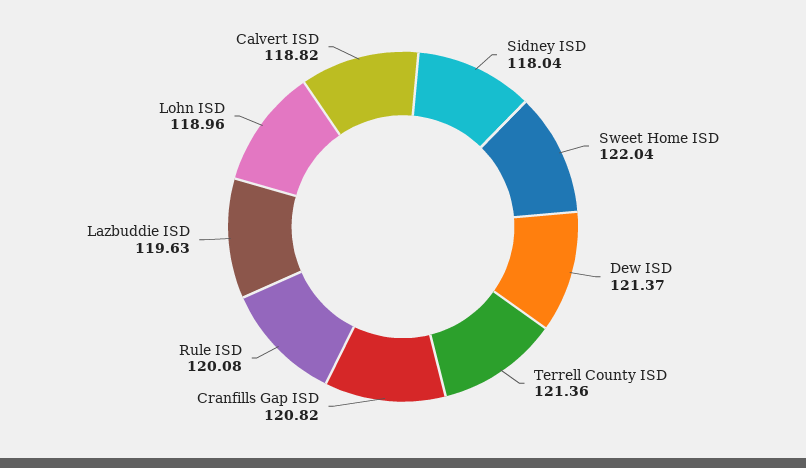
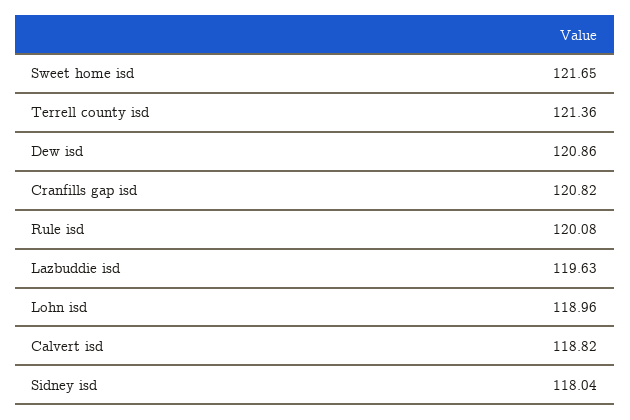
  {
    "Sidney ISD": 118.04,
-   "Sweet Home ISD": 122.04,
+   "Sweet Home ISD": 121.65,
-   "Dew ISD": 121.37,
+   "Dew ISD": 120.86,
    "Terrell County ISD": 121.36,
    "Cranfills Gap ISD": 120.82,
    "Rule ISD": 120.08,
    "Lazbuddie ISD": 119.63,
    "Lohn ISD": 118.96,
    "Calvert ISD": 118.82
  }

